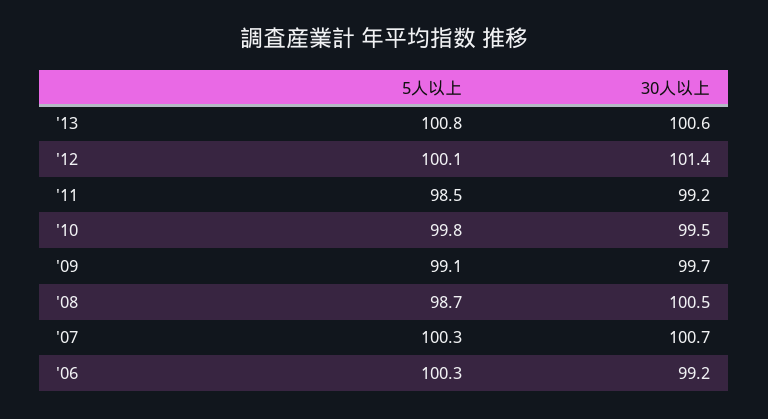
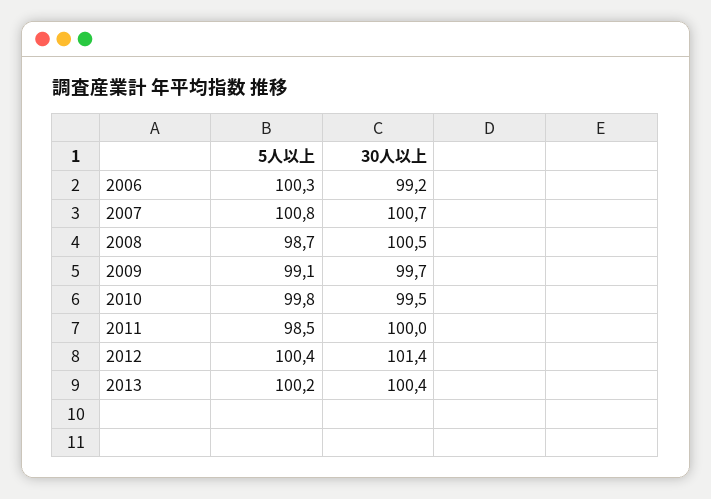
  {
    "5人以上": {
-     "'13": 100.8,
+     "'13": 100.2,
-     "'12": 100.1,
+     "'12": 100.4,
      "'11": 98.5,
      "'10": 99.8,
      "'09": 99.1,
      "'08": 98.7,
-     "'07": 100.3,
+     "'07": 100.8,
      "'06": 100.3
    },
    "30人以上": {
-     "'13": 100.6,
+     "'13": 100.4,
      "'12": 101.4,
-     "'11": 99.2,
+     "'11": 100,
      "'10": 99.5,
      "'09": 99.7,
      "'08": 100.5,
      "'07": 100.7,
      "'06": 99.2
    }
  }

